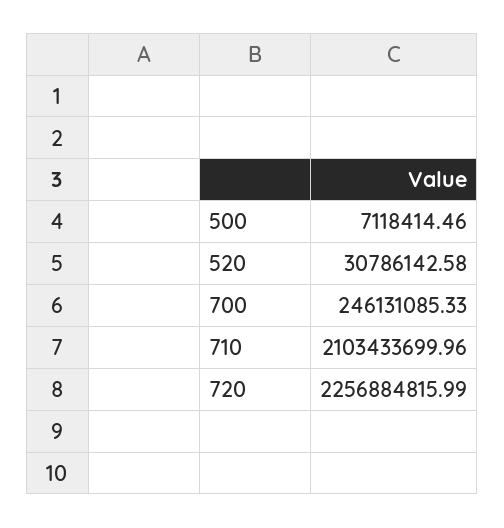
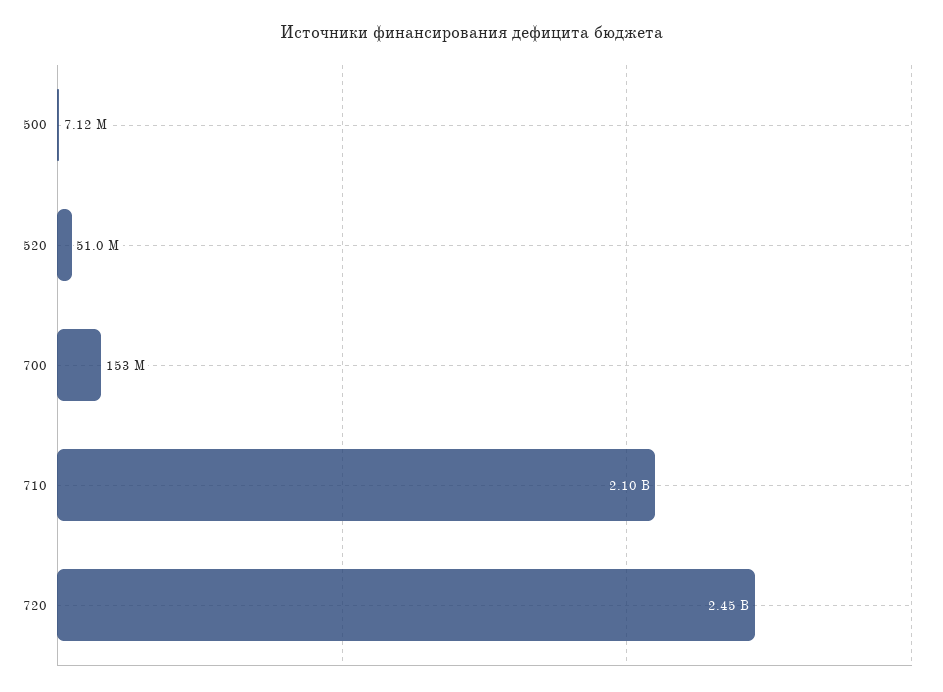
  {
    "500": 7118414.46,
-   "520": 30786142.58,
+   "520": 51000000,
-   "700": 246131085.33,
+   "700": 153000000,
    "710": 2103433699.96,
-   "720": 2256884815.99
+   "720": 2450000000
  }

